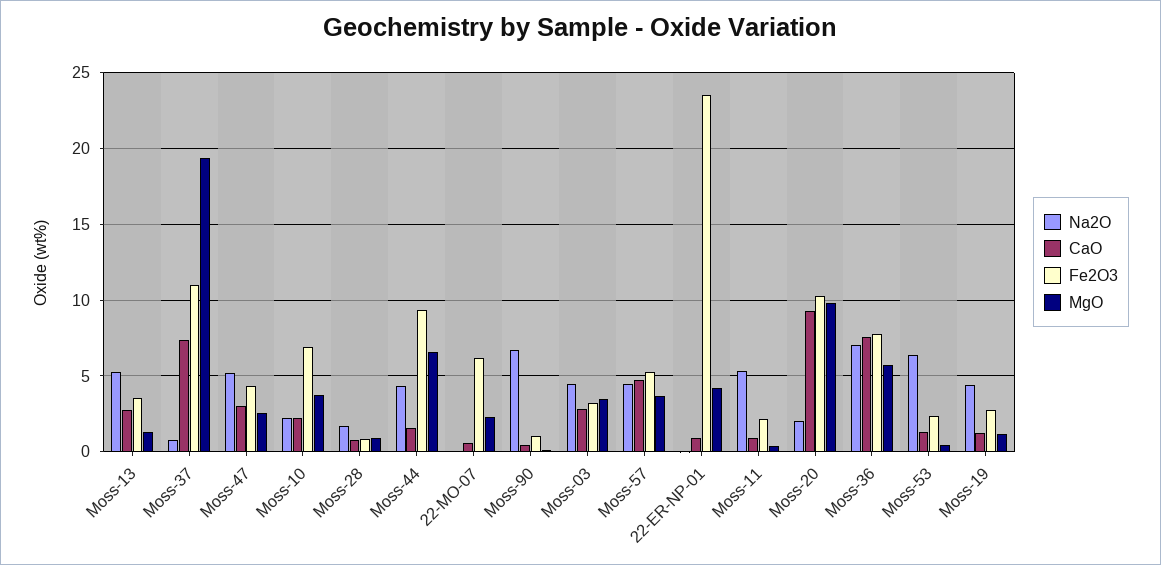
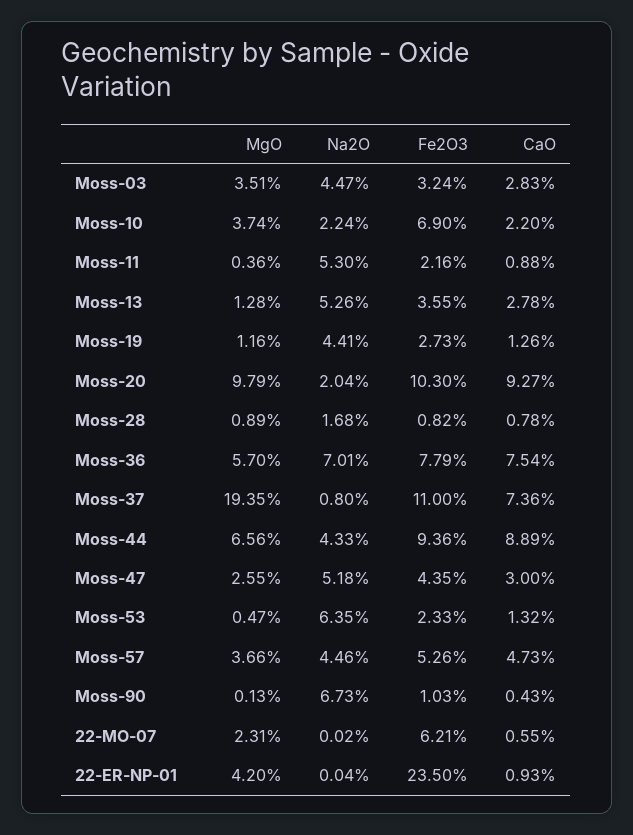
  {
    "Na2O": {
      "Moss-13": 5.26,
      "Moss-37": 0.8,
      "Moss-47": 5.18,
      "Moss-10": 2.24,
      "Moss-28": 1.68,
      "Moss-44": 4.33,
      "22-MO-07": 0.02,
      "Moss-90": 6.73,
      "Moss-03": 4.47,
      "Moss-57": 4.46,
      "22-ER-NP-01": 0.04,
      "Moss-11": 5.3,
      "Moss-20": 2.04,
      "Moss-36": 7.01,
      "Moss-53": 6.35,
      "Moss-19": 4.41
    },
    "CaO": {
      "Moss-13": 2.78,
      "Moss-37": 7.36,
      "Moss-47": 3,
      "Moss-10": 2.2,
      "Moss-28": 0.78,
-     "Moss-44": 1.5,
+     "Moss-44": 8.89,
      "22-MO-07": 0.55,
      "Moss-90": 0.43,
      "Moss-03": 2.83,
      "Moss-57": 4.73,
      "22-ER-NP-01": 0.93,
      "Moss-11": 0.88,
      "Moss-20": 9.27,
      "Moss-36": 7.54,
      "Moss-53": 1.32,
      "Moss-19": 1.26
    },
    "Fe2O3": {
      "Moss-13": 3.55,
      "Moss-37": 11,
      "Moss-47": 4.35,
      "Moss-10": 6.9,
      "Moss-28": 0.82,
      "Moss-44": 9.36,
      "22-MO-07": 6.21,
      "Moss-90": 1.03,
      "Moss-03": 3.24,
      "Moss-57": 5.26,
      "22-ER-NP-01": 23.5,
      "Moss-11": 2.16,
      "Moss-20": 10.3,
      "Moss-36": 7.79,
      "Moss-53": 2.33,
      "Moss-19": 2.73
    },
    "MgO": {
      "Moss-13": 1.28,
      "Moss-37": 19.35,
      "Moss-47": 2.55,
      "Moss-10": 3.74,
      "Moss-28": 0.89,
      "Moss-44": 6.56,
      "22-MO-07": 2.31,
      "Moss-90": 0.13,
      "Moss-03": 3.51,
      "Moss-57": 3.66,
      "22-ER-NP-01": 4.2,
      "Moss-11": 0.36,
      "Moss-20": 9.79,
      "Moss-36": 5.7,
      "Moss-53": 0.47,
      "Moss-19": 1.16
    }
  }

